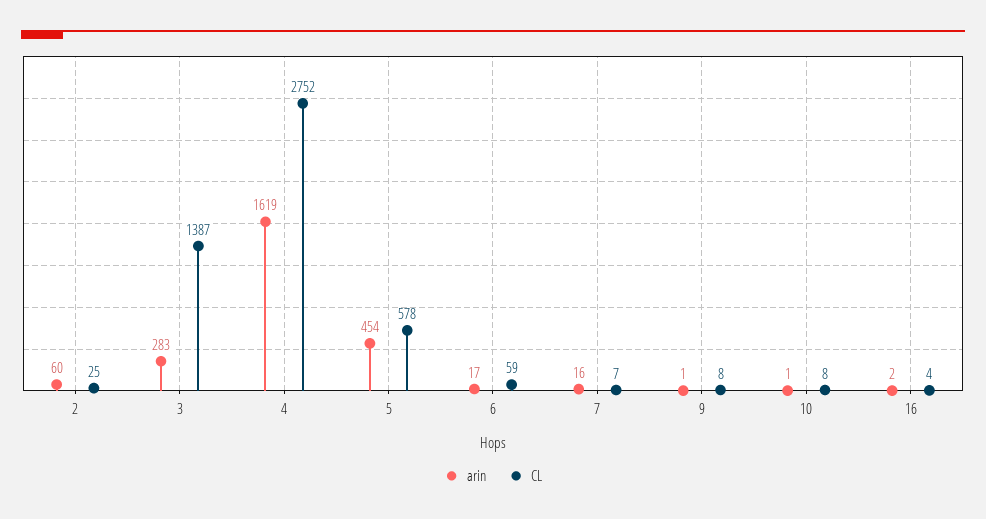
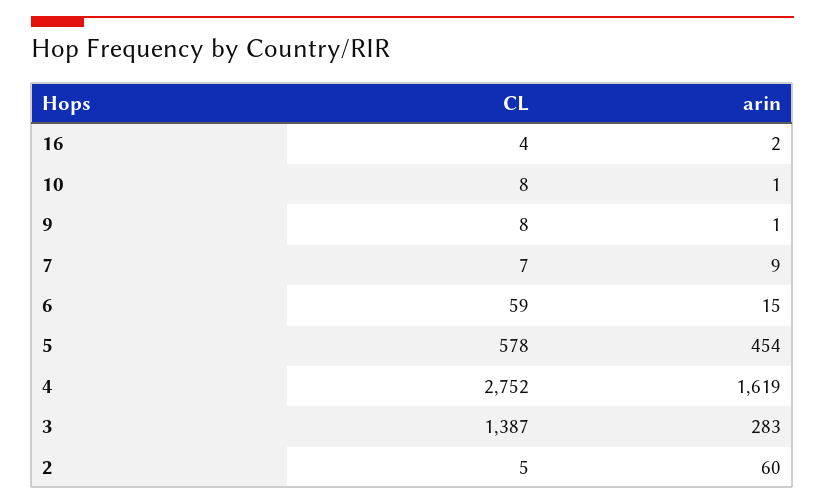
  {
    "arin": {
      "2": 60,
      "3": 283,
      "4": 1619,
      "5": 454,
-     "6": 17,
+     "6": 15,
-     "7": 16,
+     "7": 9,
      "9": 1,
      "10": 1,
      "16": 2
    },
    "CL": {
-     "2": 25,
+     "2": 5,
      "3": 1387,
      "4": 2752,
      "5": 578,
      "6": 59,
      "7": 7,
      "9": 8,
      "10": 8,
      "16": 4
    }
  }

